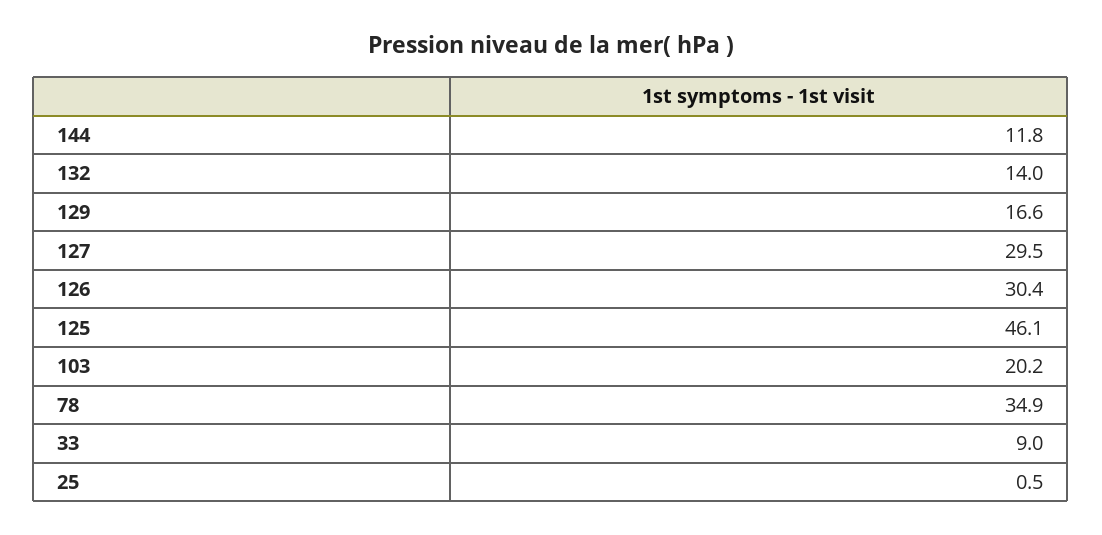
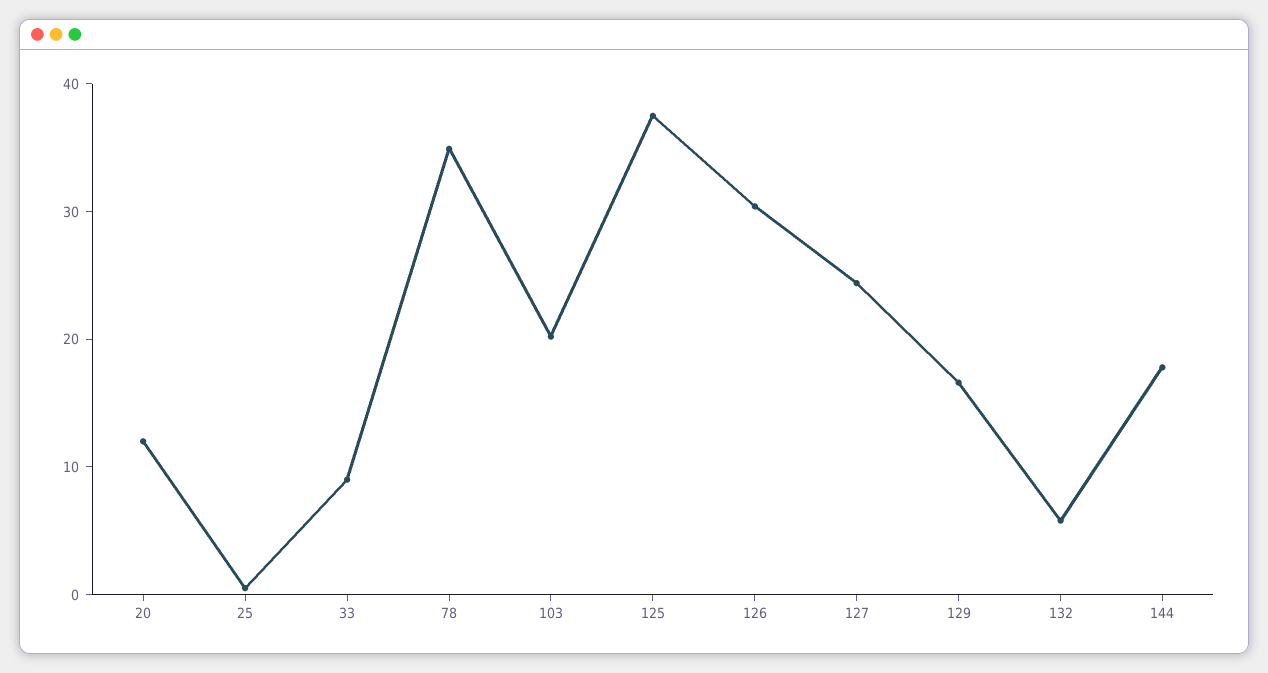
  {
-   "144": 11.8,
+   "144": 18,
-   "132": 14,
+   "132": 6,
    "129": 16.6,
-   "127": 29.5,
+   "127": 24,
    "126": 30.4,
-   "125": 46.1,
+   "125": 38,
    "103": 20.2,
    "78": 34.9,
    "33": 9,
-   "25": 0.5
+   "25": 0.5,
+   "20": 12
  }

